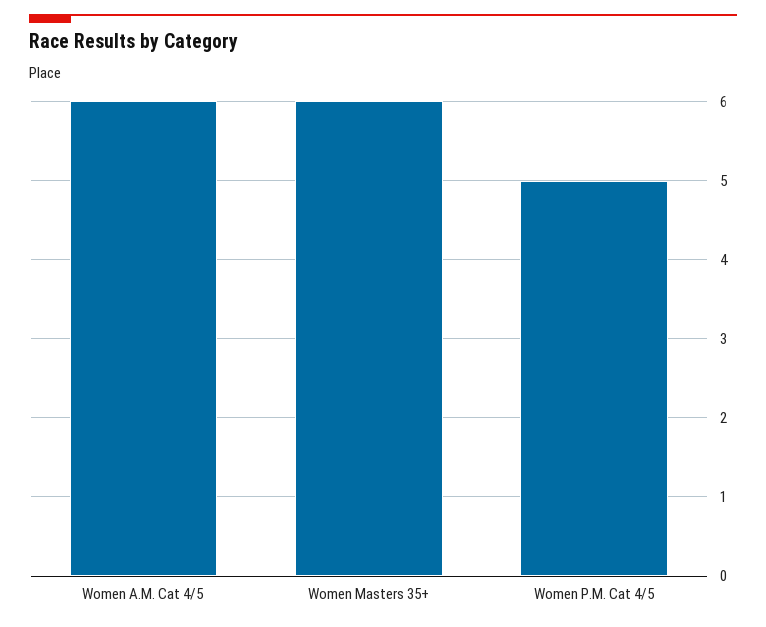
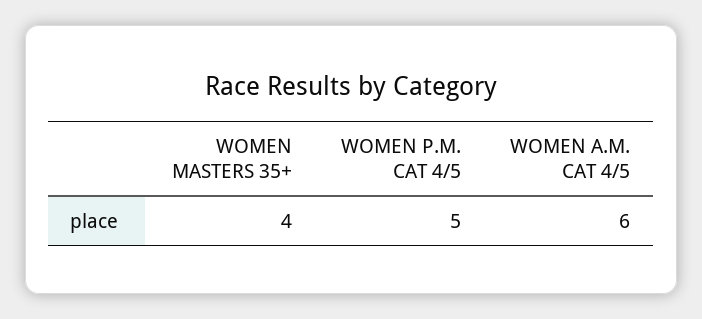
  {
    "Women A.M. Cat 4/5": 6,
-   "Women Masters 35+": 6,
+   "Women Masters 35+": 4,
    "Women P.M. Cat 4/5": 5
  }

